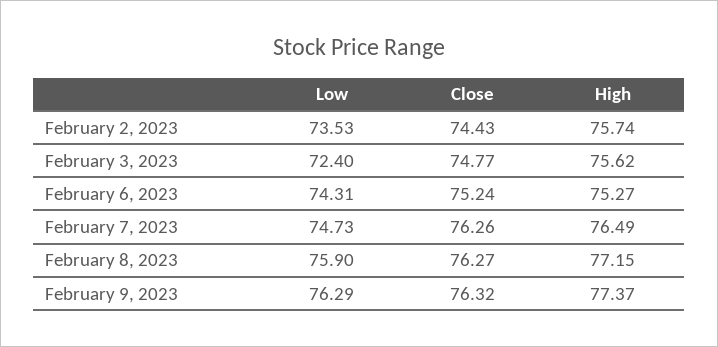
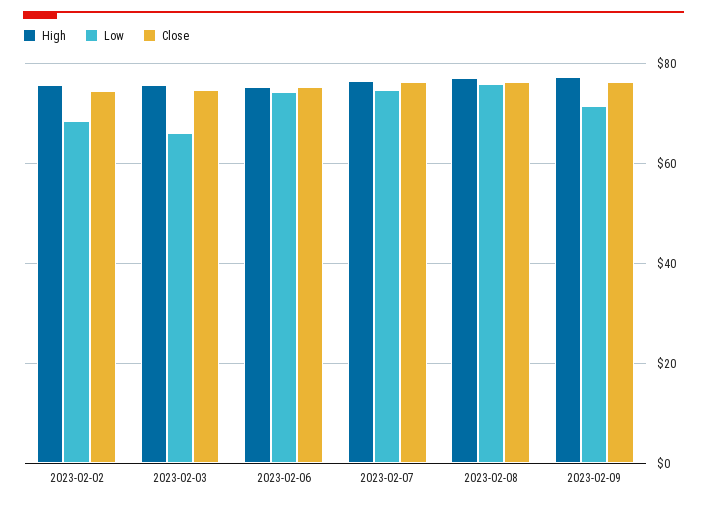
  {
    "Low": {
-     "February 2, 2023": 73.53,
+     "February 2, 2023": 68,
-     "February 3, 2023": 72.4,
+     "February 3, 2023": 66,
      "February 6, 2023": 74.31,
      "February 7, 2023": 74.73,
      "February 8, 2023": 75.9,
-     "February 9, 2023": 76.29
+     "February 9, 2023": 72
    },
    "Close": {
      "February 2, 2023": 74.43,
      "February 3, 2023": 74.77,
      "February 6, 2023": 75.24,
      "February 7, 2023": 76.26,
      "February 8, 2023": 76.27,
      "February 9, 2023": 76.32
    },
    "High": {
      "February 2, 2023": 75.74,
      "February 3, 2023": 75.62,
      "February 6, 2023": 75.27,
      "February 7, 2023": 76.49,
      "February 8, 2023": 77.15,
      "February 9, 2023": 77.37
    }
  }

